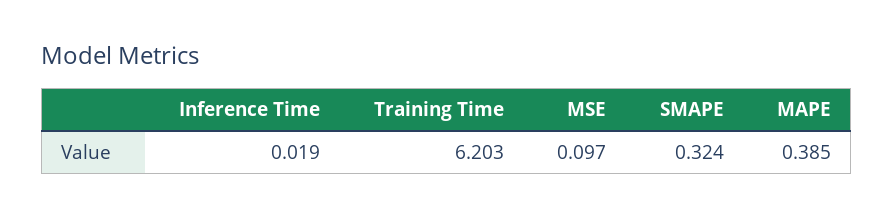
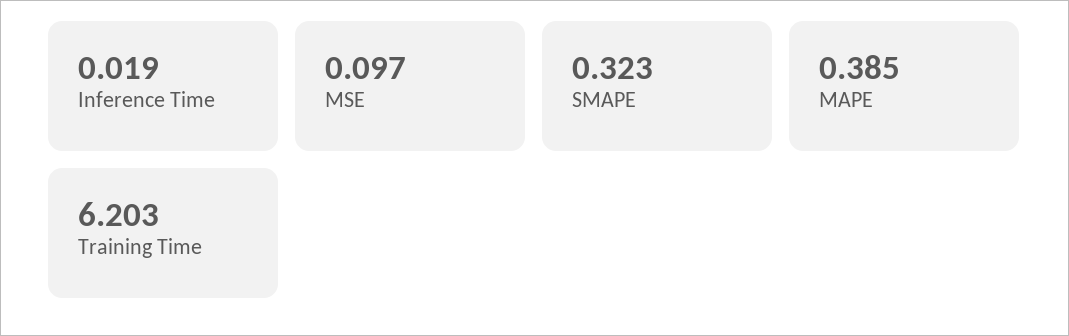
  {
    "Inference Time": 0.019,
    "Training Time": 6.203,
    "MSE": 0.097,
-   "SMAPE": 0.324,
+   "SMAPE": 0.323,
    "MAPE": 0.385
  }

